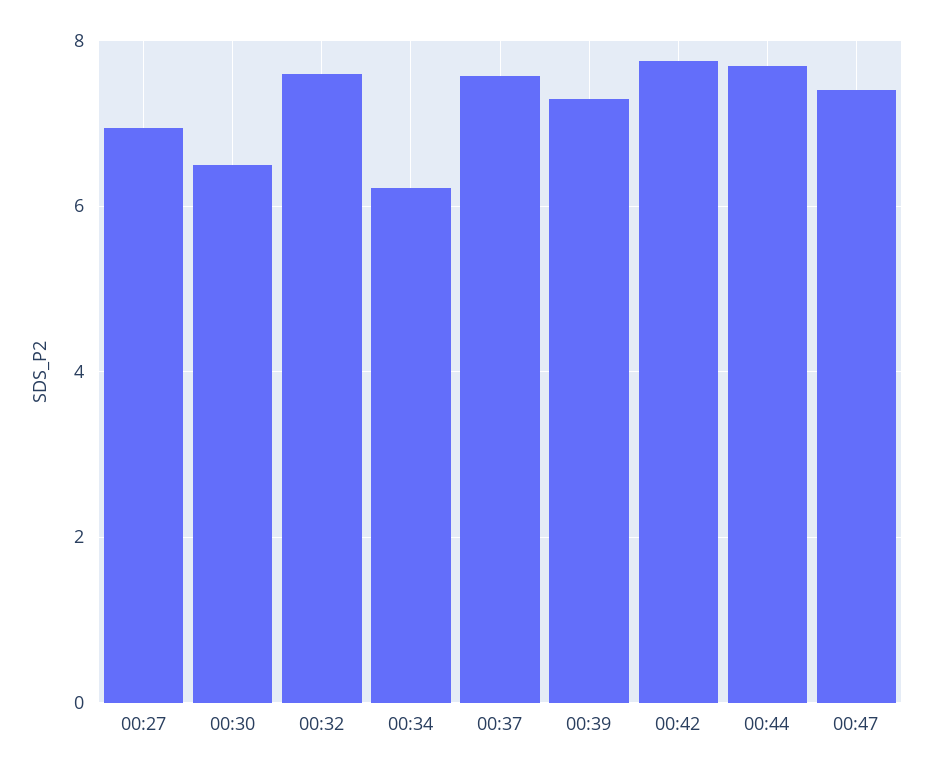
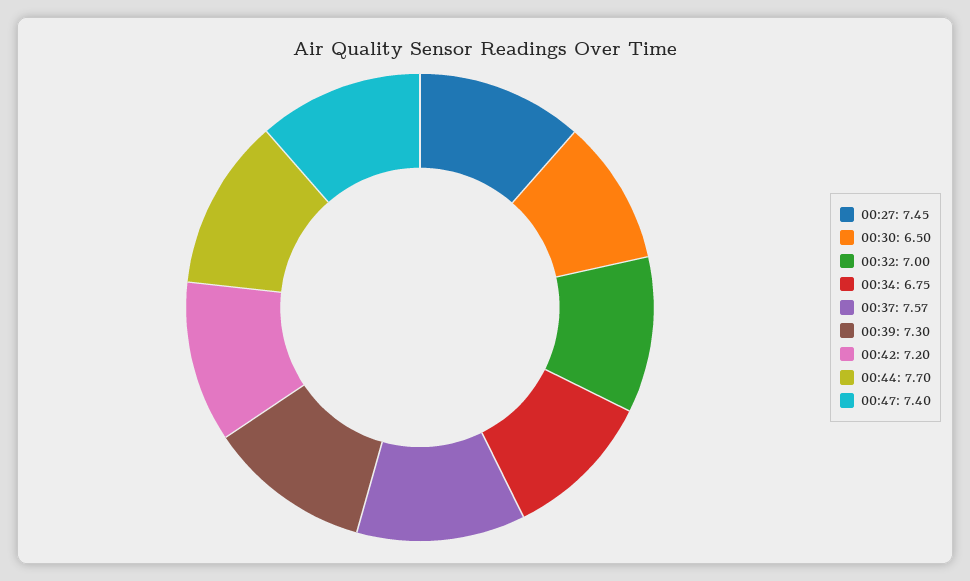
  {
-   "00:27": 7,
+   "00:27": 7.45,
    "00:30": 6.5,
-   "00:32": 7.6,
+   "00:32": 7,
-   "00:34": 6.2,
+   "00:34": 6.75,
    "00:37": 7.57,
    "00:39": 7.3,
-   "00:42": 7.8,
+   "00:42": 7.2,
    "00:44": 7.7,
    "00:47": 7.4
  }

